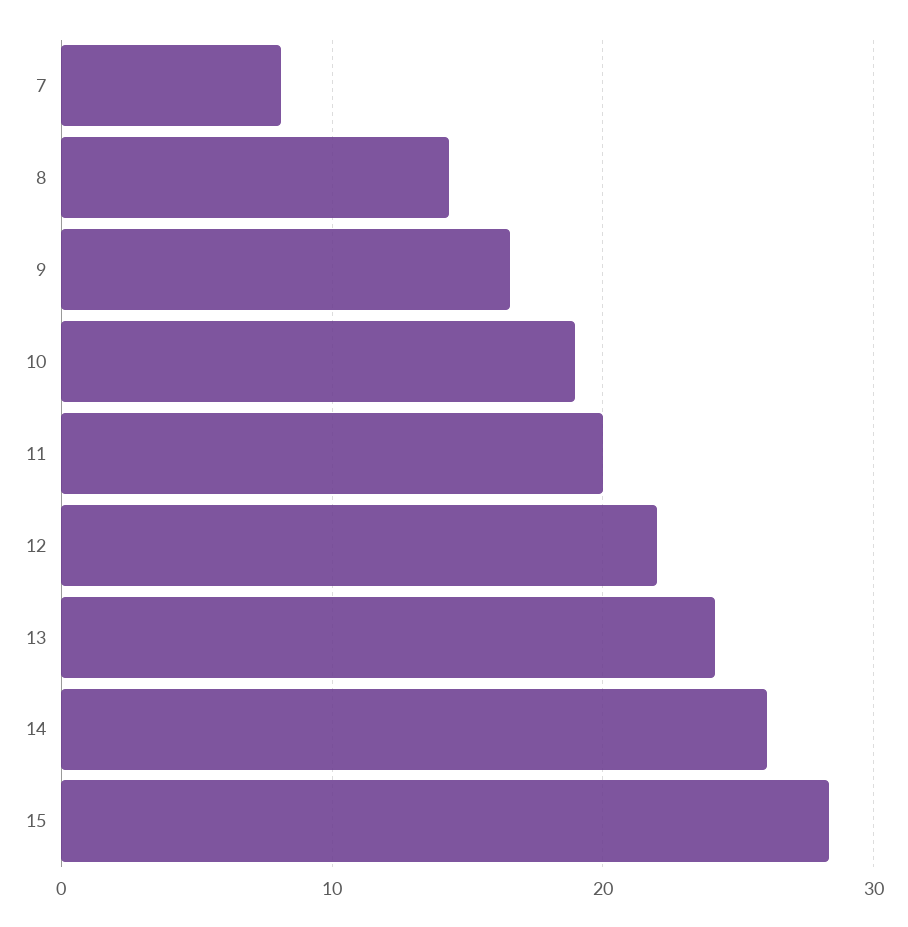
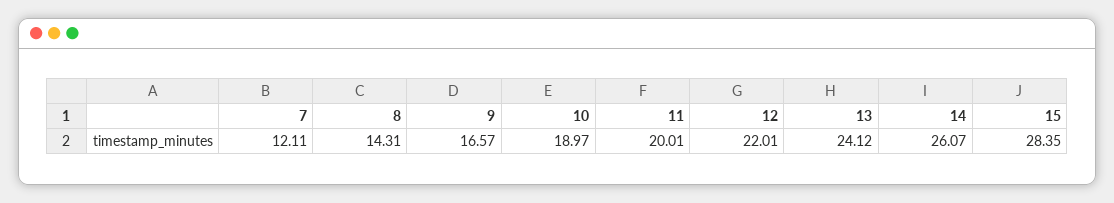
  {
-   "7": 8,
+   "7": 12.11,
    "8": 14.31,
    "9": 16.57,
    "10": 18.97,
    "11": 20.01,
    "12": 22.01,
    "13": 24.12,
    "14": 26.07,
    "15": 28.35
  }

